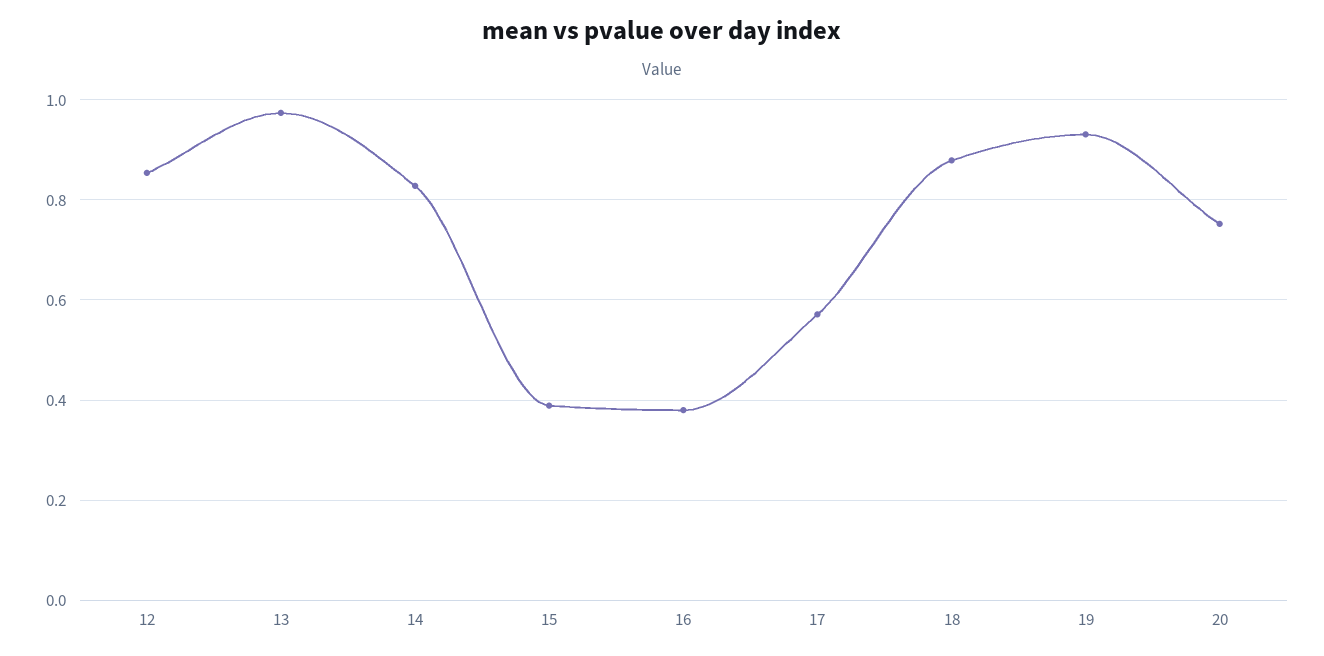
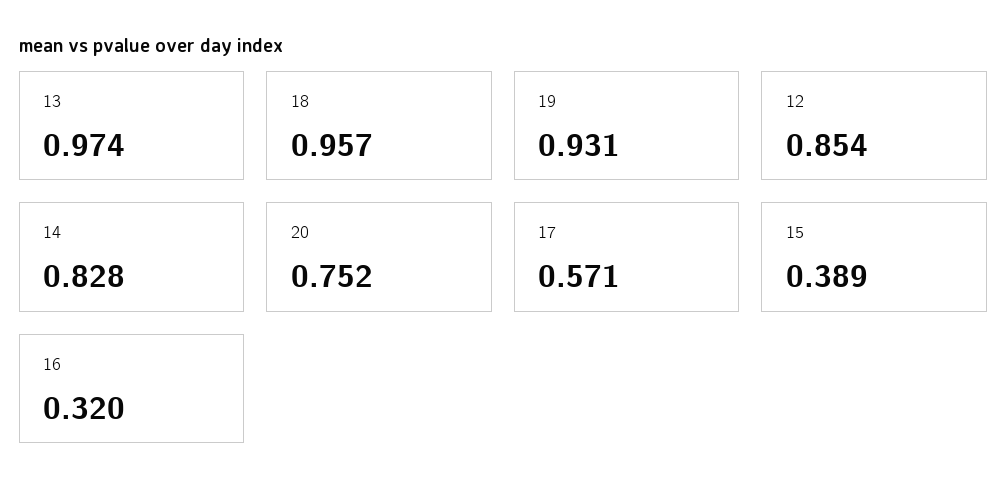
  {
    "12": 0.854,
    "13": 0.974,
    "14": 0.828,
    "15": 0.389,
-   "16": 0.38,
+   "16": 0.32,
    "17": 0.571,
-   "18": 0.88,
+   "18": 0.957,
    "19": 0.931,
    "20": 0.752
  }

